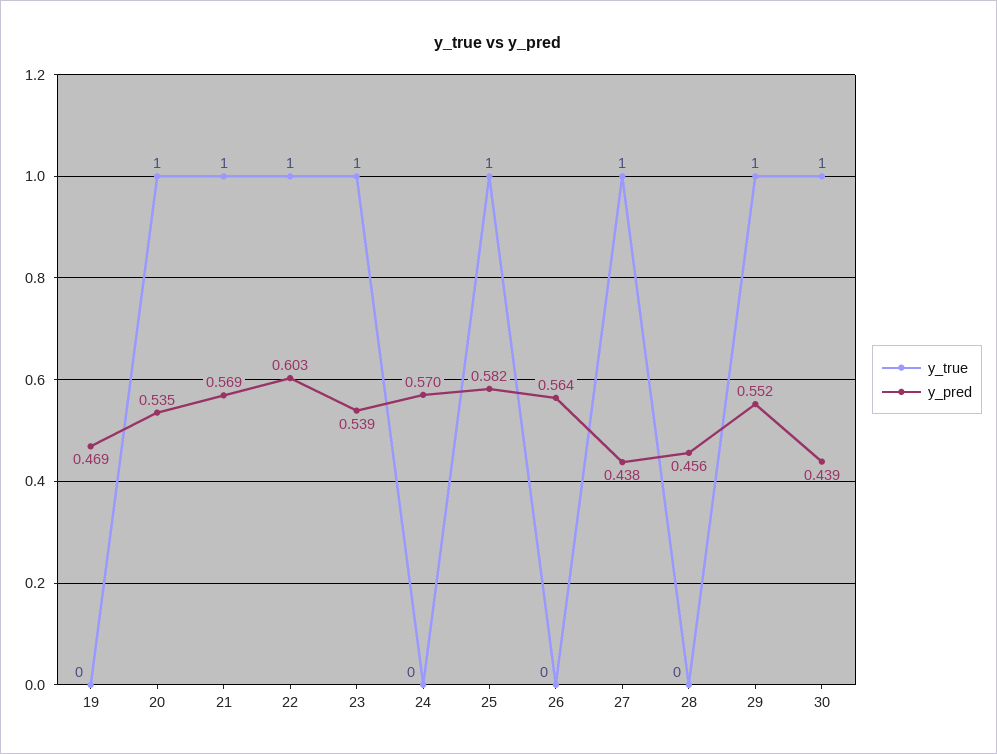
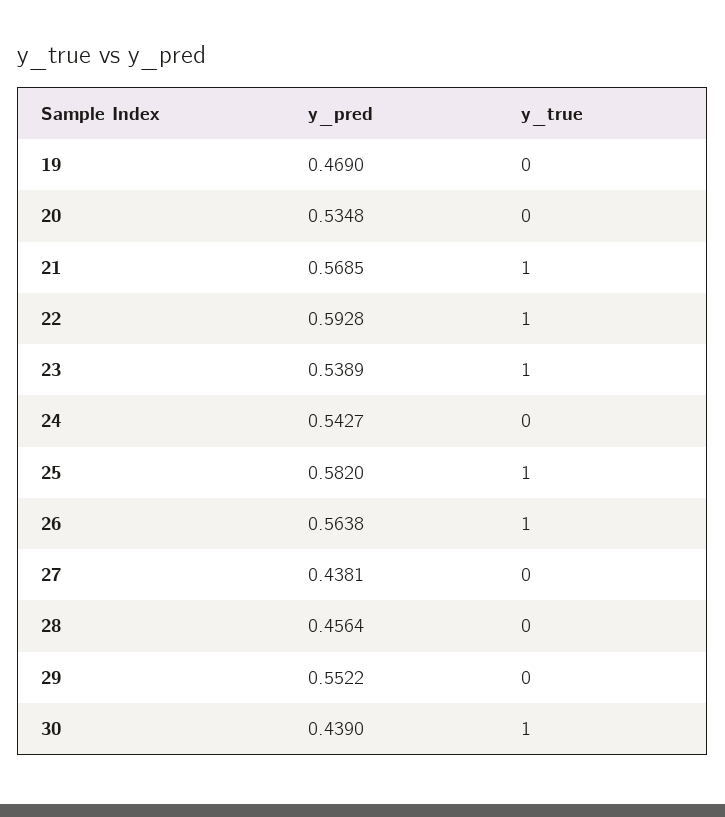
  {
    "y_true": {
      "19": 0,
-     "20": 1,
+     "20": 0,
      "21": 1,
      "22": 1,
      "23": 1,
      "24": 0,
      "25": 1,
-     "26": 0,
+     "26": 1,
-     "27": 1,
+     "27": 0,
      "28": 0,
-     "29": 1,
+     "29": 0,
      "30": 1
    },
    "y_pred": {
      "19": 0.469,
      "20": 0.5348,
      "21": 0.5685,
-     "22": 0.603,
+     "22": 0.5928,
      "23": 0.5389,
-     "24": 0.57,
+     "24": 0.5427,
      "25": 0.582,
      "26": 0.5638,
      "27": 0.4381,
      "28": 0.4564,
      "29": 0.5522,
      "30": 0.439
    }
  }

